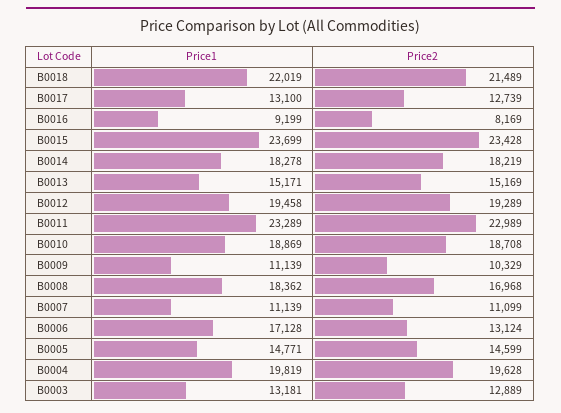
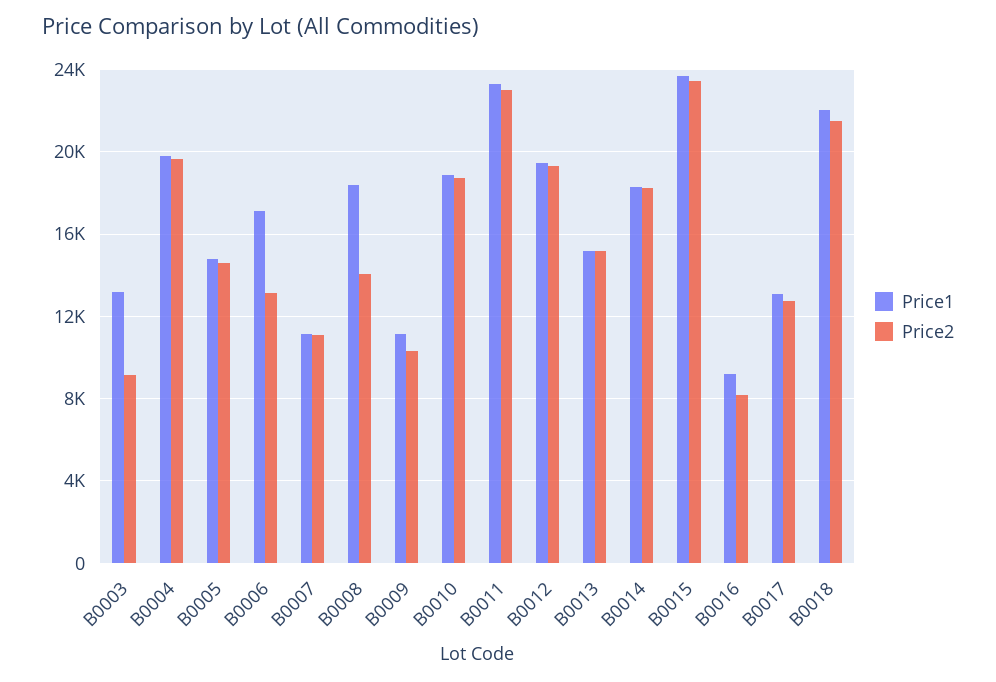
  {
    "Price1": {
      "B0018": 22019,
      "B0017": 13100,
      "B0016": 9199,
      "B0015": 23699,
      "B0014": 18278,
      "B0013": 15171,
      "B0012": 19458,
      "B0011": 23289,
      "B0010": 18869,
      "B0009": 11139,
      "B0008": 18362,
      "B0007": 11139,
      "B0006": 17128,
      "B0005": 14771,
      "B0004": 19819,
      "B0003": 13181
    },
    "Price2": {
      "B0018": 21489,
      "B0017": 12739,
      "B0016": 8169,
      "B0015": 23428,
      "B0014": 18219,
      "B0013": 15169,
      "B0012": 19289,
      "B0011": 22989,
      "B0010": 18708,
      "B0009": 10329,
-     "B0008": 16968,
+     "B0008": 14000,
      "B0007": 11099,
      "B0006": 13124,
      "B0005": 14599,
      "B0004": 19628,
-     "B0003": 12889
+     "B0003": 9000
    }
  }

